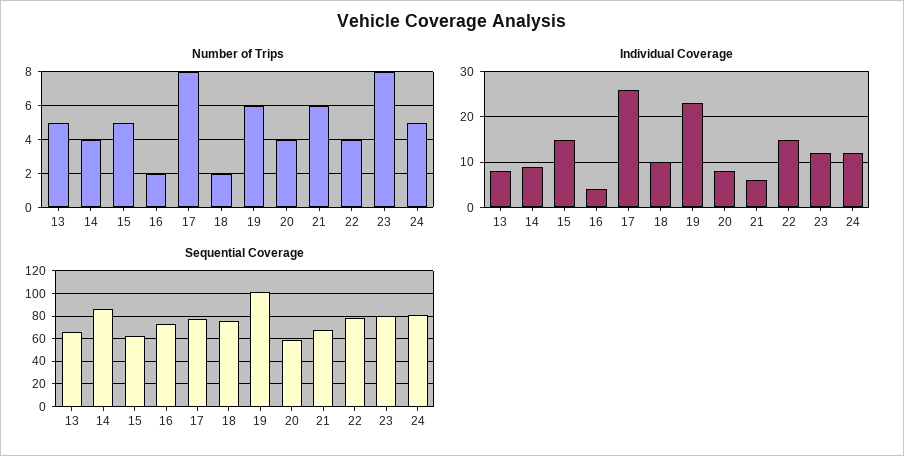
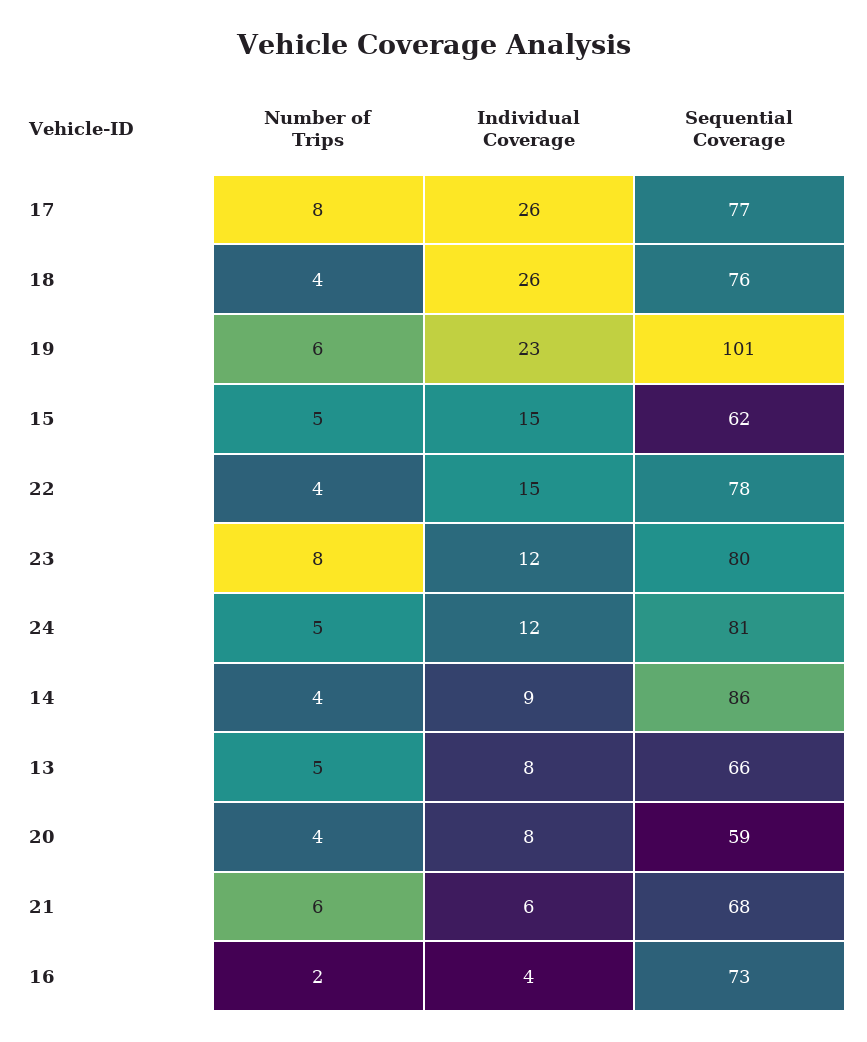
  {
    "Number of Trips": {
      "13": 5,
      "14": 4,
      "15": 5,
      "16": 2,
      "17": 8,
-     "18": 2,
+     "18": 4,
      "19": 6,
      "20": 4,
      "21": 6,
      "22": 4,
      "23": 8,
      "24": 5
    },
    "Individual Coverage": {
      "13": 8,
      "14": 9,
      "15": 15,
      "16": 4,
      "17": 26,
-     "18": 10,
+     "18": 26,
      "19": 23,
      "20": 8,
      "21": 6,
      "22": 15,
      "23": 12,
      "24": 12
    },
    "Sequential Coverage": {
      "13": 66,
      "14": 86,
      "15": 62,
      "16": 73,
      "17": 77,
      "18": 76,
      "19": 101,
      "20": 59,
      "21": 68,
      "22": 78,
      "23": 80,
      "24": 81
    }
  }

